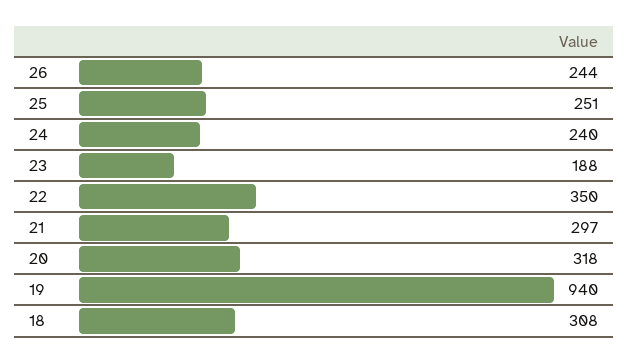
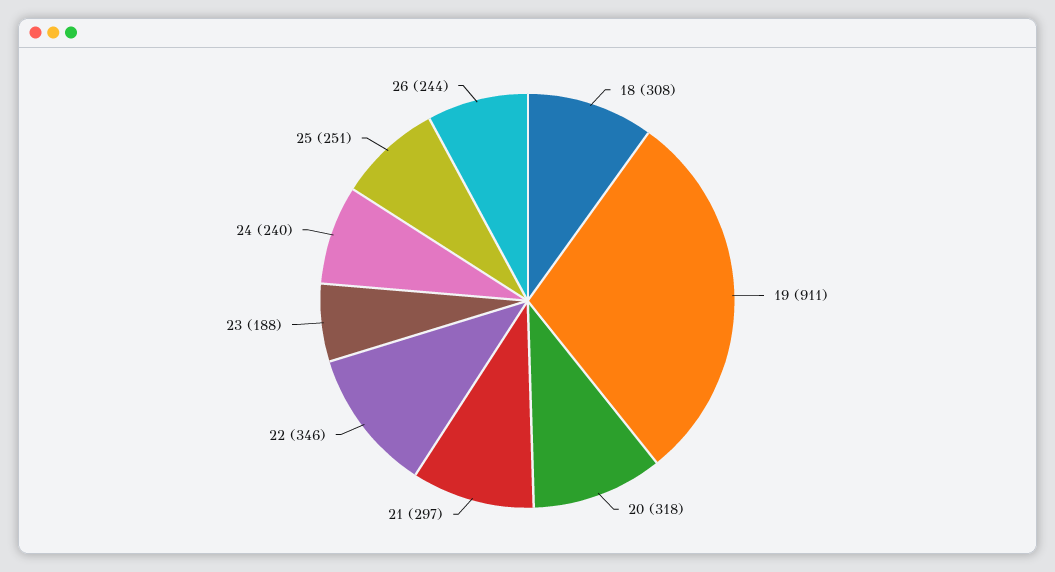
  {
    "26": 244,
    "25": 251,
    "24": 240,
    "23": 188,
-   "22": 350,
+   "22": 346,
    "21": 297,
    "20": 318,
-   "19": 940,
+   "19": 911,
    "18": 308
  }

